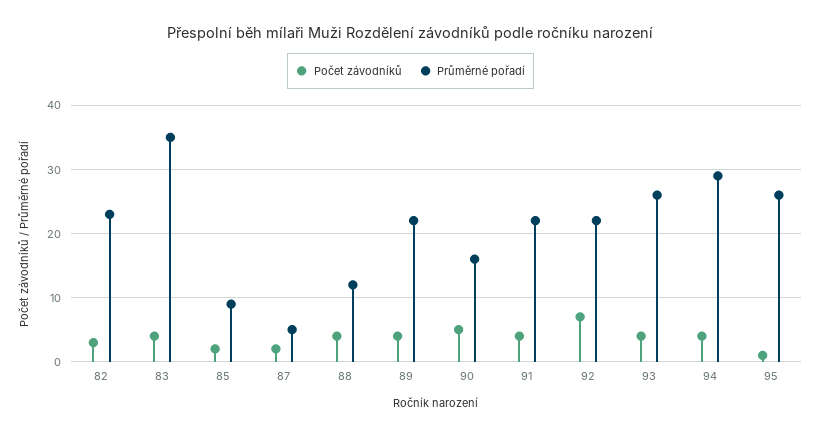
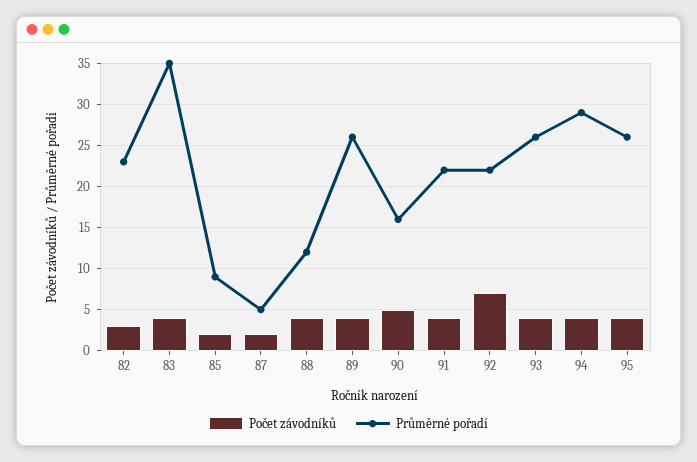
  {
    "Počet závodníků": {
      "82": 3,
      "83": 4,
      "85": 2,
      "87": 2,
      "88": 4,
      "89": 4,
      "90": 5,
      "91": 4,
      "92": 7,
      "93": 4,
      "94": 4,
-     "95": 1
+     "95": 4
    },
    "Průměrné pořadí": {
      "82": 23,
      "83": 35,
      "85": 9,
      "87": 5,
      "88": 12,
-     "89": 22,
+     "89": 26,
      "90": 16,
      "91": 22,
      "92": 22,
      "93": 26,
      "94": 29,
      "95": 26
    }
  }

